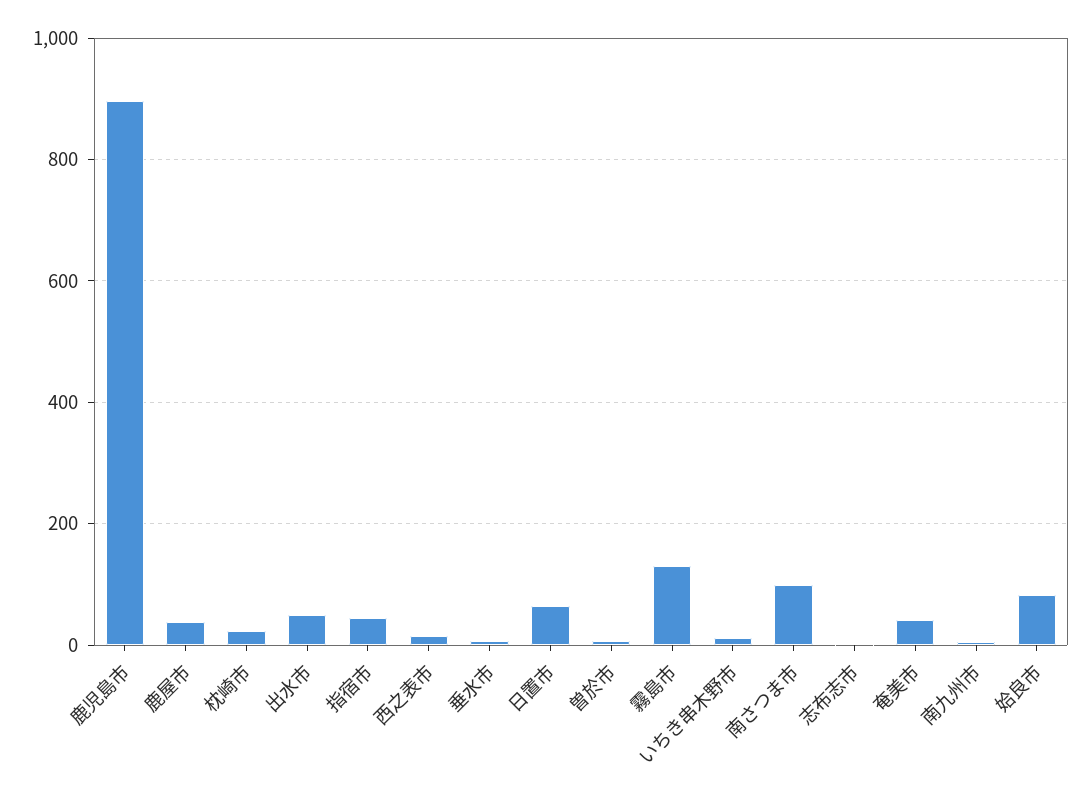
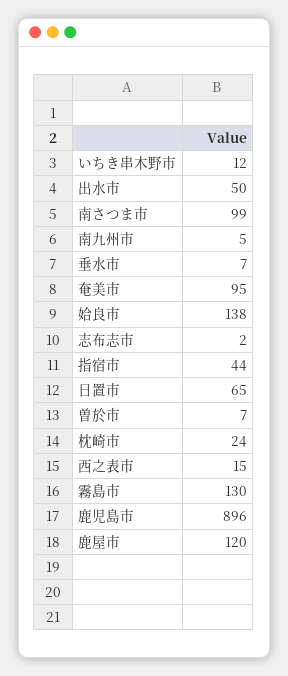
  {
    "鹿児島市": 896,
-   "鹿屋市": 40,
+   "鹿屋市": 120,
    "枕崎市": 24,
    "出水市": 50,
    "指宿市": 44,
    "西之表市": 15,
    "垂水市": 7,
    "日置市": 65,
    "曽於市": 7,
    "霧島市": 130,
    "いちき串木野市": 12,
    "南さつま市": 99,
    "志布志市": 2,
-   "奄美市": 40,
+   "奄美市": 95,
    "南九州市": 5,
-   "姶良市": 80
+   "姶良市": 138
  }

